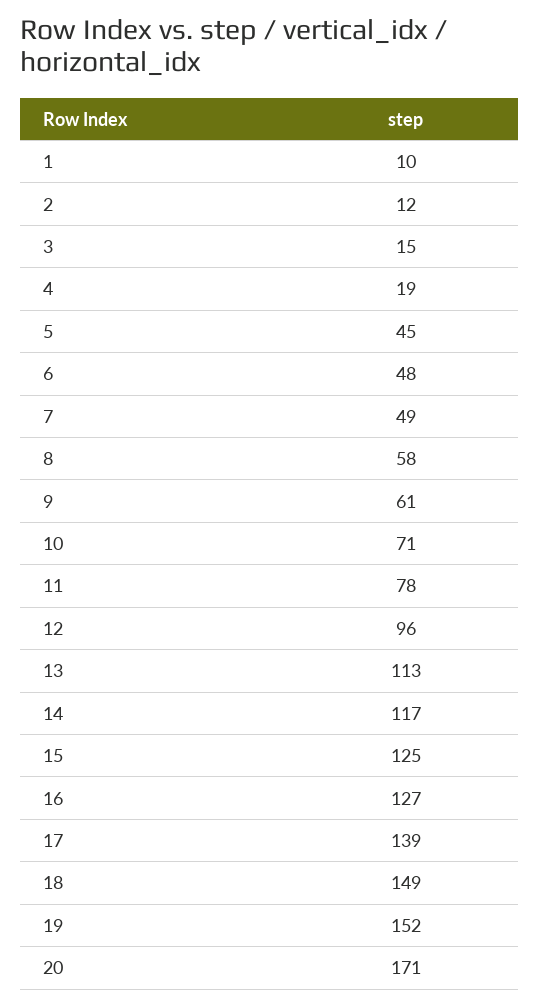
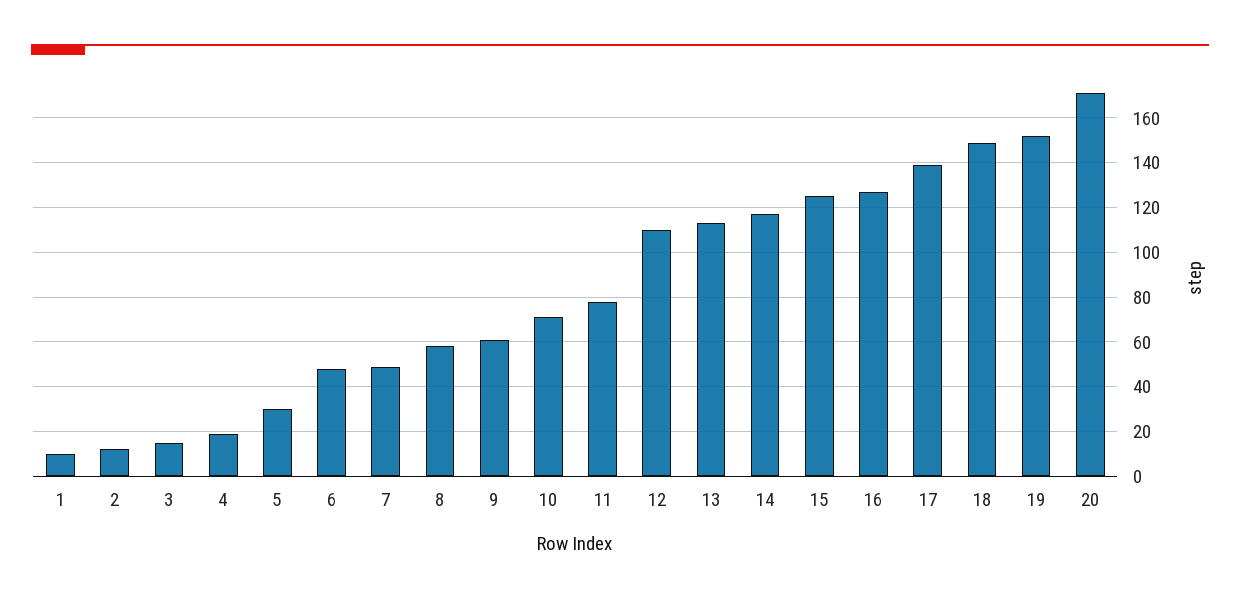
  {
    "1": 10,
    "2": 12,
    "3": 15,
    "4": 19,
-   "5": 45,
+   "5": 30,
    "6": 48,
    "7": 49,
    "8": 58,
    "9": 61,
    "10": 71,
    "11": 78,
-   "12": 96,
+   "12": 110,
    "13": 113,
    "14": 117,
    "15": 125,
    "16": 127,
    "17": 139,
    "18": 149,
    "19": 152,
    "20": 171
  }

